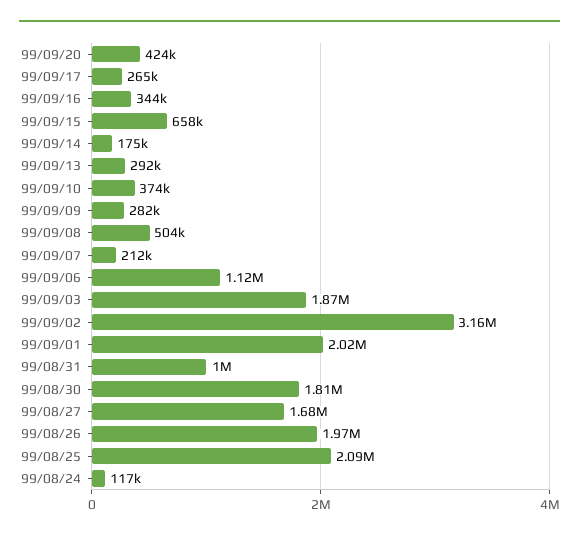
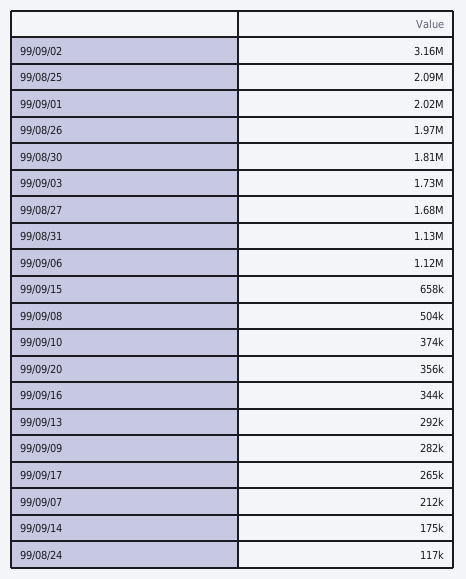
  {
-   "99/09/20": 424000,
+   "99/09/20": 356000,
    "99/09/17": 265000,
    "99/09/16": 344000,
    "99/09/15": 658000,
    "99/09/14": 175000,
    "99/09/13": 292000,
    "99/09/10": 374000,
    "99/09/09": 282000,
    "99/09/08": 504000,
    "99/09/07": 212000,
    "99/09/06": 1120000,
-   "99/09/03": 1870000,
+   "99/09/03": 1730000,
    "99/09/02": 3160000,
    "99/09/01": 2020000,
-   "99/08/31": 1000000,
+   "99/08/31": 1130000,
    "99/08/30": 1810000,
    "99/08/27": 1680000,
    "99/08/26": 1970000,
    "99/08/25": 2090000,
    "99/08/24": 117000
  }

